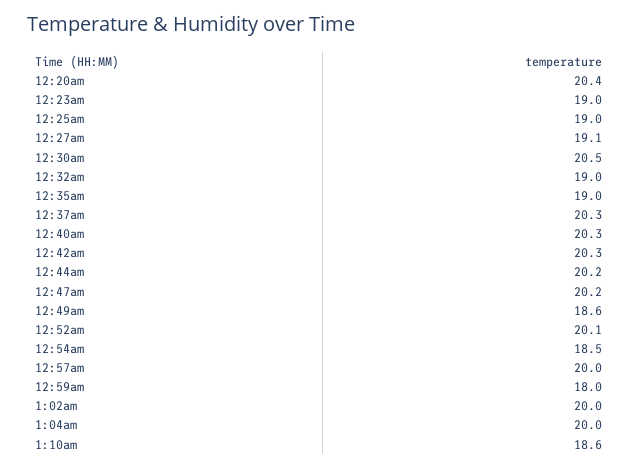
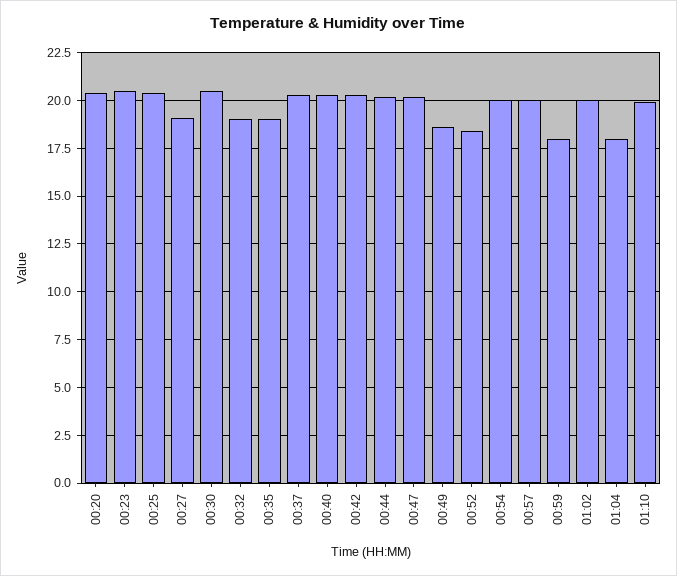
  {
    "12:20am": 20.4,
-   "12:23am": 19,
+   "12:23am": 20.5,
-   "12:25am": 19,
+   "12:25am": 20.5,
    "12:27am": 19.1,
    "12:30am": 20.5,
    "12:32am": 19,
    "12:35am": 19,
    "12:37am": 20.3,
    "12:40am": 20.3,
    "12:42am": 20.3,
    "12:44am": 20.2,
    "12:47am": 20.2,
    "12:49am": 18.6,
-   "12:52am": 20.1,
+   "12:52am": 18.5,
-   "12:54am": 18.5,
+   "12:54am": 20,
    "12:57am": 20,
    "12:59am": 18,
    "1:02am": 20,
-   "1:04am": 20,
+   "1:04am": 18,
-   "1:10am": 18.6
+   "1:10am": 20
  }

